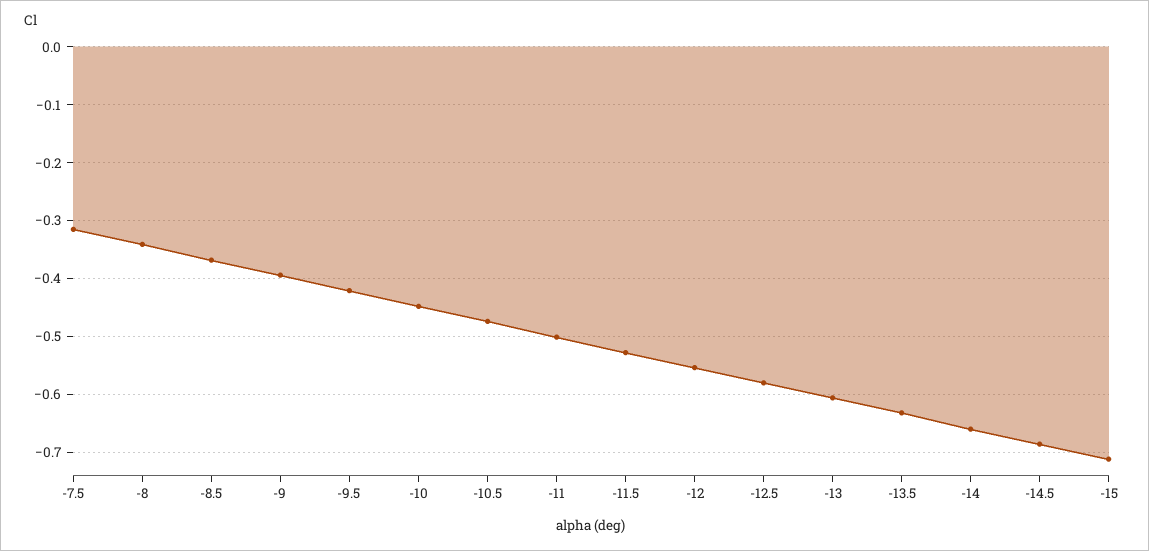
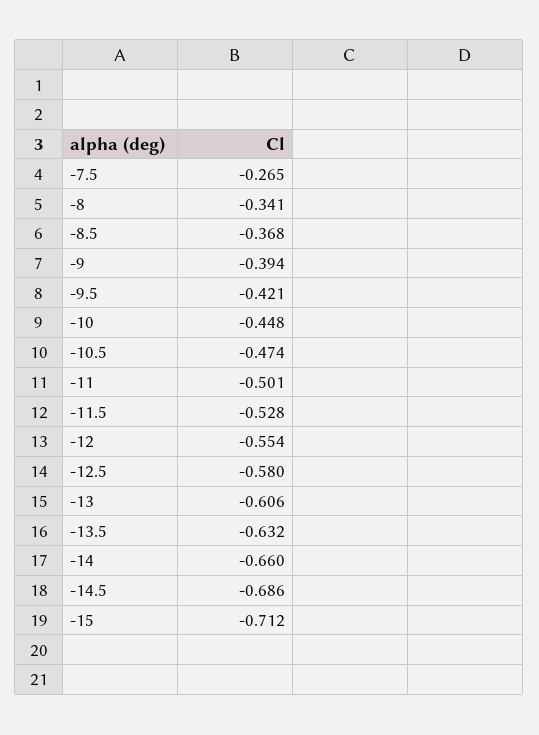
  {
-   "-7.5": -0.32,
+   "-7.5": -0.265,
    "-8": -0.341,
    "-8.5": -0.368,
    "-9": -0.394,
    "-9.5": -0.421,
    "-10": -0.448,
    "-10.5": -0.474,
    "-11": -0.501,
    "-11.5": -0.528,
    "-12": -0.554,
    "-12.5": -0.58,
    "-13": -0.606,
    "-13.5": -0.632,
    "-14": -0.66,
    "-14.5": -0.686,
    "-15": -0.712
  }

